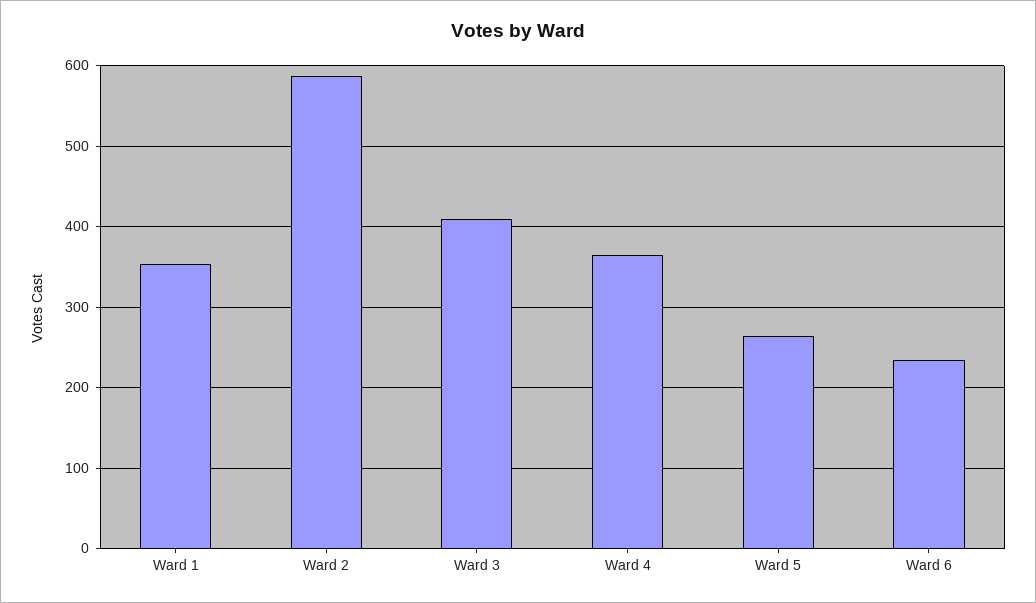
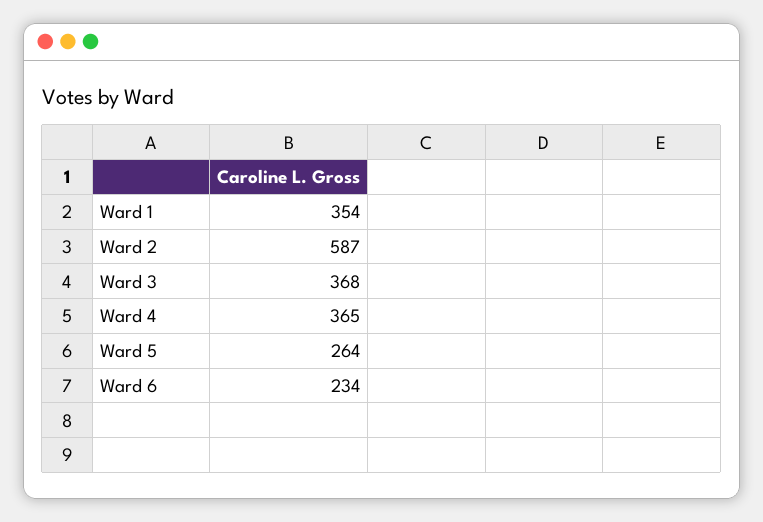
  {
    "Ward 1": 354,
    "Ward 2": 587,
-   "Ward 3": 410,
+   "Ward 3": 368,
    "Ward 4": 365,
    "Ward 5": 264,
    "Ward 6": 234
  }

